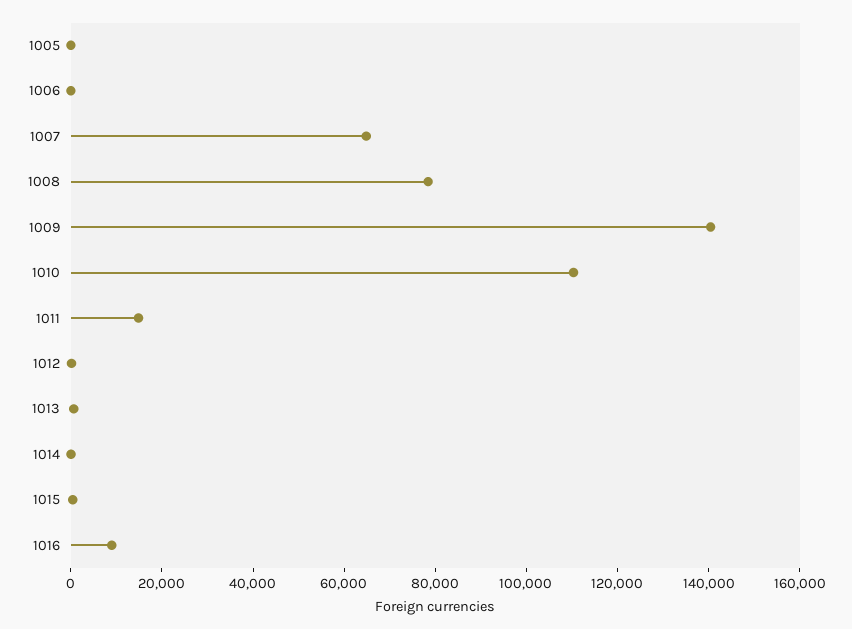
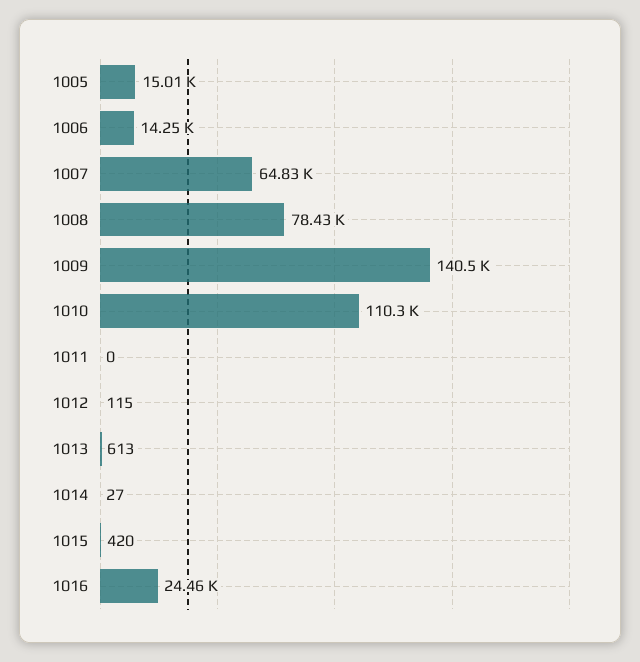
  {
-   "1005": 0,
+   "1005": 15010,
-   "1006": 0,
+   "1006": 14250,
    "1007": 64830,
    "1008": 78430,
    "1009": 140500,
    "1010": 110300,
-   "1011": 15000,
+   "1011": 0,
    "1012": 115,
    "1013": 613,
    "1014": 27,
    "1015": 420,
-   "1016": 10000
+   "1016": 24460
  }

